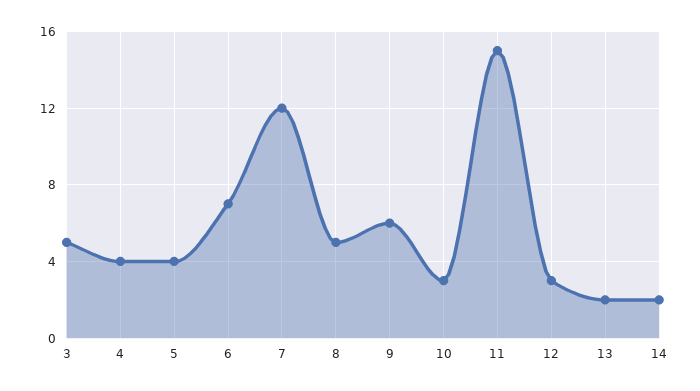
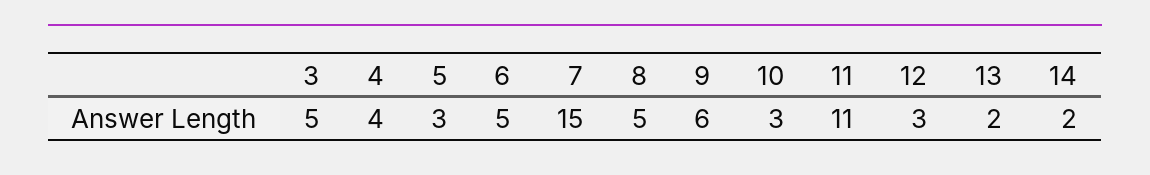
  {
    "3": 5,
    "4": 4,
-   "5": 4,
+   "5": 3,
-   "6": 7,
+   "6": 5,
-   "7": 12,
+   "7": 15,
    "8": 5,
    "9": 6,
    "10": 3,
-   "11": 15,
+   "11": 11,
    "12": 3,
    "13": 2,
    "14": 2
  }

